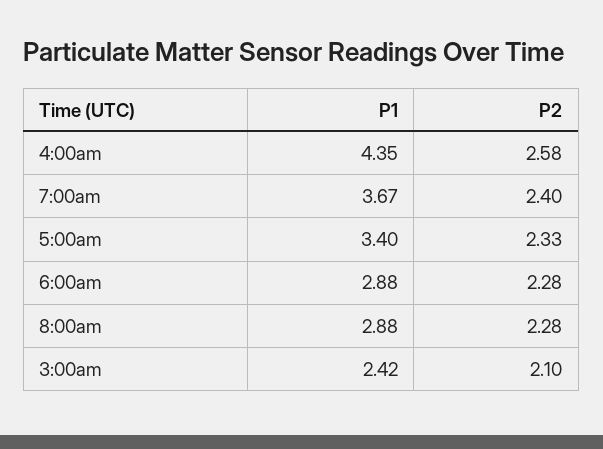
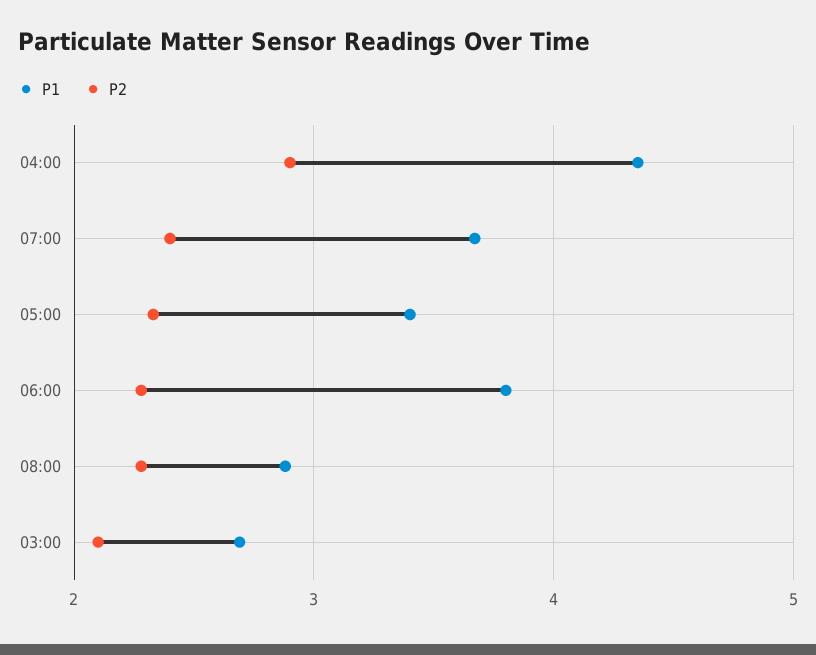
  {
    "P1": {
      "4:00am": 4.35,
      "7:00am": 3.67,
      "5:00am": 3.4,
-     "6:00am": 2.88,
+     "6:00am": 3.8,
      "8:00am": 2.88,
-     "3:00am": 2.42
+     "3:00am": 2.7
    },
    "P2": {
-     "4:00am": 2.58,
+     "4:00am": 2.9,
      "7:00am": 2.4,
      "5:00am": 2.33,
      "6:00am": 2.28,
      "8:00am": 2.28,
      "3:00am": 2.1
    }
  }

